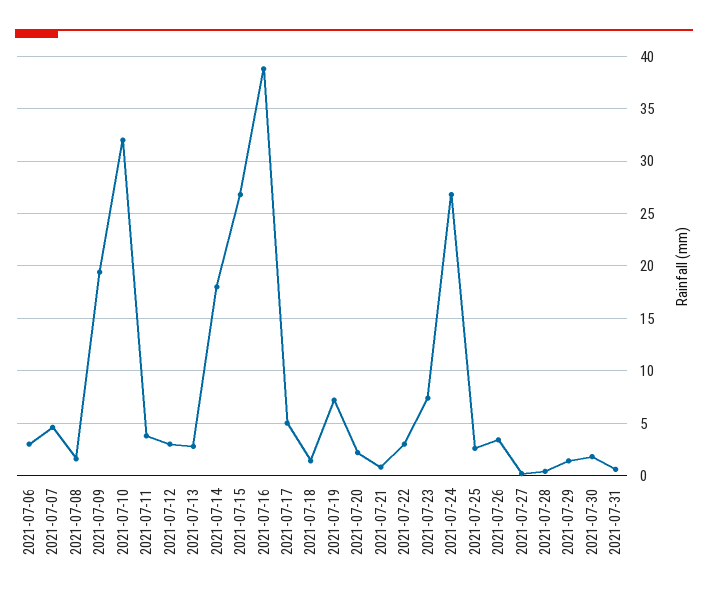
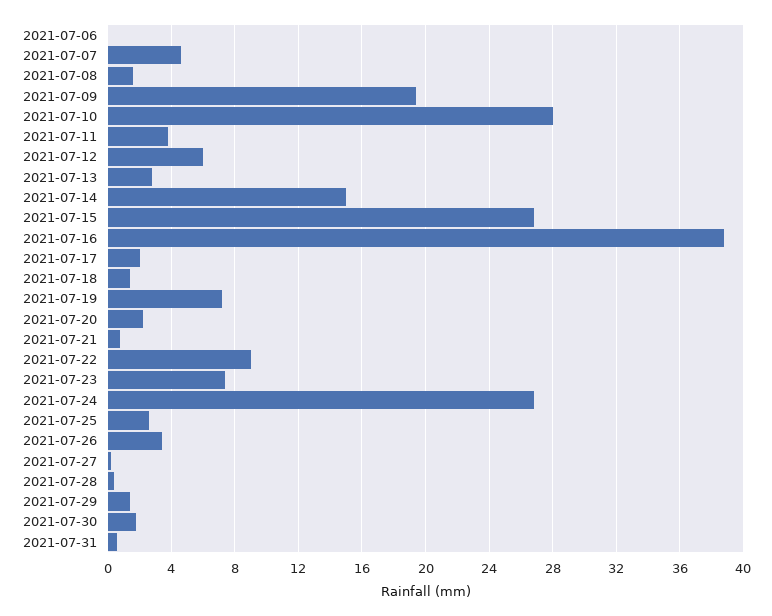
  {
-   "2021-07-06": 3,
+   "2021-07-06": 0,
    "2021-07-07": 4.5,
    "2021-07-08": 1.5,
    "2021-07-09": 19.5,
-   "2021-07-10": 32,
+   "2021-07-10": 28,
    "2021-07-11": 4,
-   "2021-07-12": 3,
+   "2021-07-12": 6,
    "2021-07-13": 3,
-   "2021-07-14": 18,
+   "2021-07-14": 15,
    "2021-07-15": 27,
    "2021-07-16": 39,
-   "2021-07-17": 5,
+   "2021-07-17": 2,
    "2021-07-18": 1.5,
    "2021-07-19": 7,
    "2021-07-20": 2,
    "2021-07-21": 1,
-   "2021-07-22": 3,
+   "2021-07-22": 9,
    "2021-07-23": 7.5,
    "2021-07-24": 27,
    "2021-07-25": 2.5,
    "2021-07-26": 3.5,
    "2021-07-27": 0,
    "2021-07-28": 0.5,
    "2021-07-29": 1.5,
    "2021-07-30": 2,
    "2021-07-31": 0.5
  }

